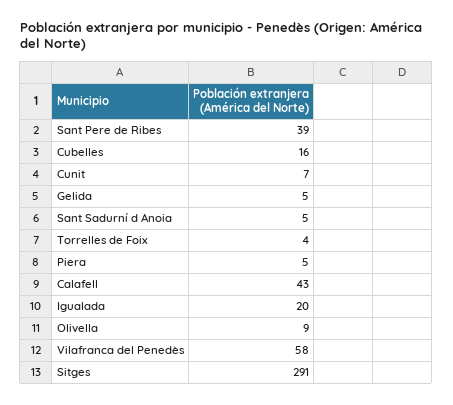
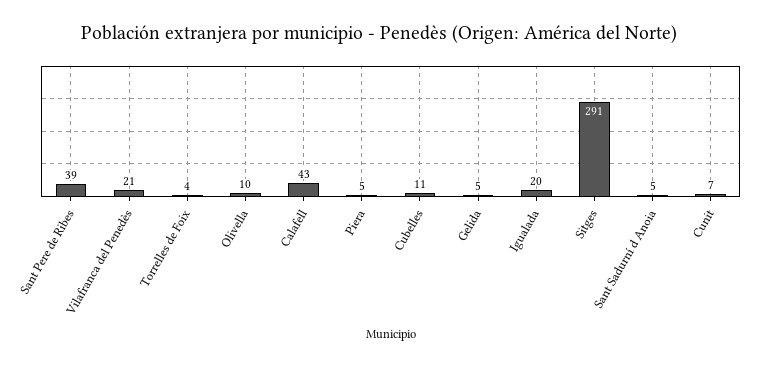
  {
    "Sant Pere de Ribes": 39,
-   "Cubelles": 16,
+   "Cubelles": 11,
    "Cunit": 7,
    "Gelida": 5,
    "Sant Sadurní d Anoia": 5,
    "Torrelles de Foix": 4,
    "Piera": 5,
    "Calafell": 43,
    "Igualada": 20,
-   "Olivella": 9,
+   "Olivella": 10,
-   "Vilafranca del Penedès": 58,
+   "Vilafranca del Penedès": 21,
    "Sitges": 291
  }

